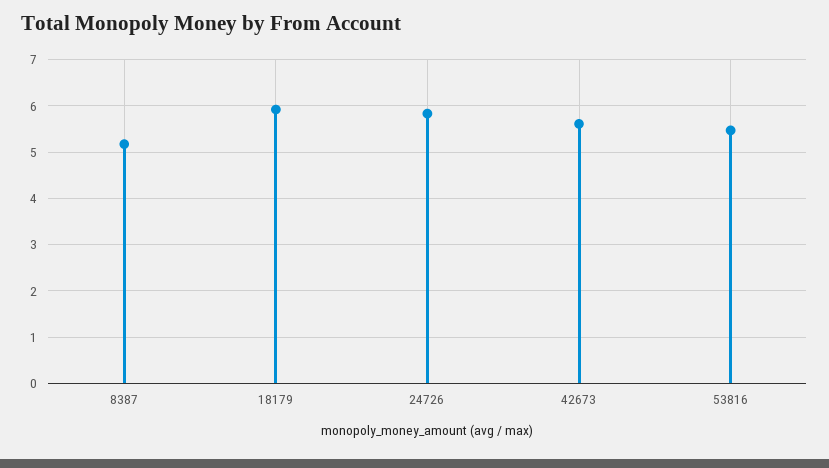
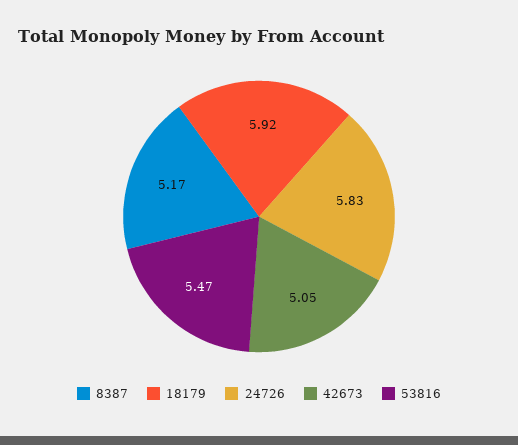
  {
    "8387": 5.17,
    "18179": 5.92,
    "24726": 5.83,
-   "42673": 5.6,
+   "42673": 5.05,
    "53816": 5.47
  }

